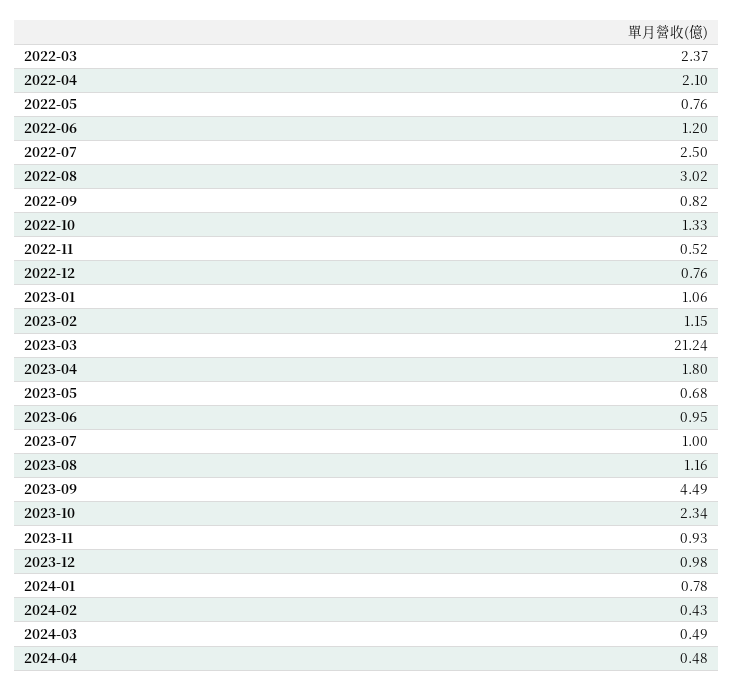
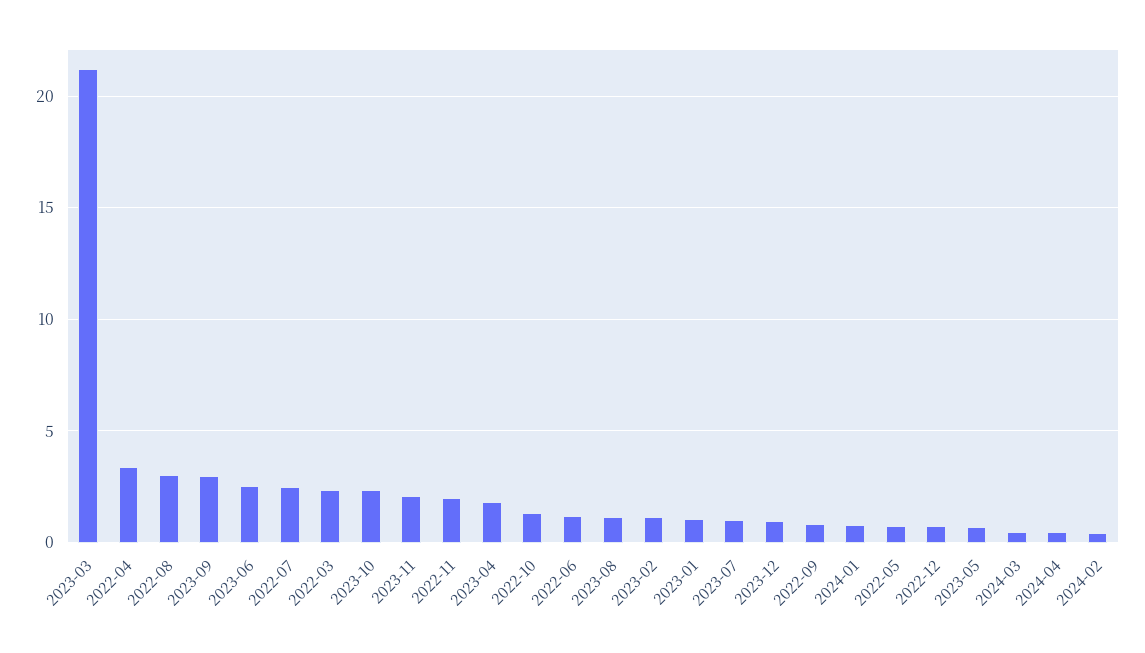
  {
    "2022-03": 2.37,
-   "2022-04": 2.1,
+   "2022-04": 3.5,
    "2022-05": 0.76,
    "2022-06": 1.2,
    "2022-07": 2.5,
    "2022-08": 3.02,
    "2022-09": 0.82,
    "2022-10": 1.33,
-   "2022-11": 0.52,
+   "2022-11": 2,
    "2022-12": 0.76,
    "2023-01": 1.06,
    "2023-02": 1.15,
    "2023-03": 21.24,
    "2023-04": 1.8,
    "2023-05": 0.68,
-   "2023-06": 0.95,
+   "2023-06": 2.5,
    "2023-07": 1,
    "2023-08": 1.16,
-   "2023-09": 4.49,
+   "2023-09": 3,
    "2023-10": 2.34,
-   "2023-11": 0.93,
+   "2023-11": 2,
    "2023-12": 0.98,
    "2024-01": 0.78,
    "2024-02": 0.43,
    "2024-03": 0.49,
    "2024-04": 0.48
  }

